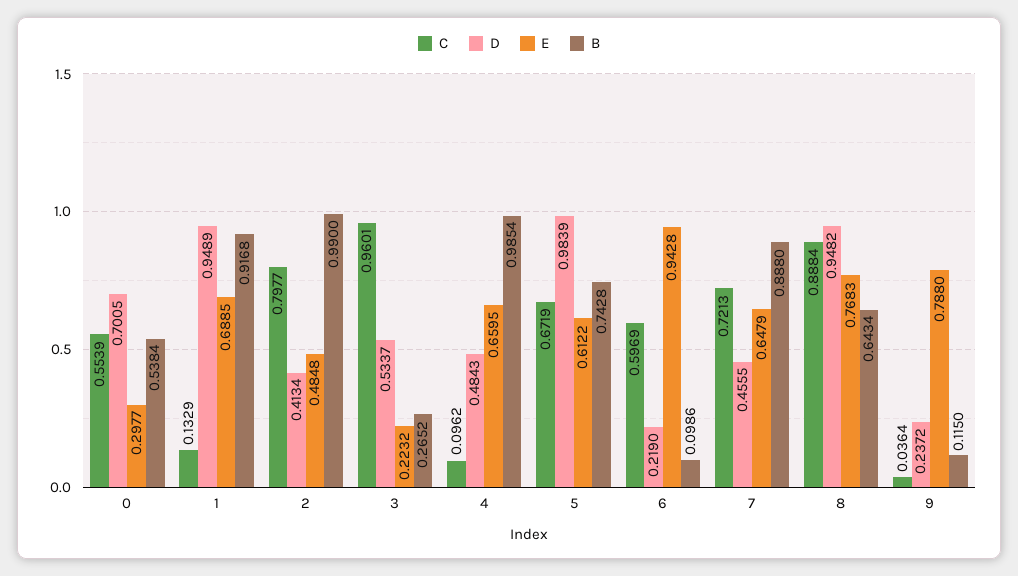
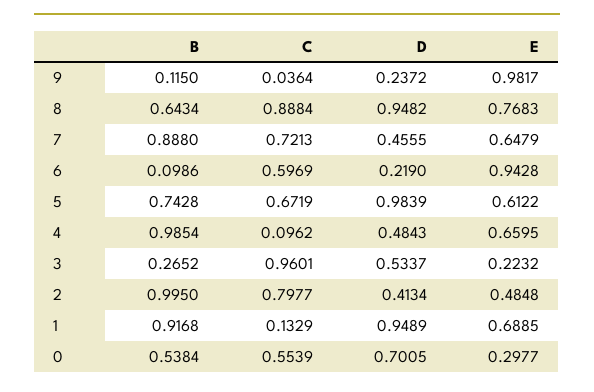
  {
    "C": {
      "0": 0.5539,
      "1": 0.1329,
      "2": 0.7977,
      "3": 0.9601,
      "4": 0.0962,
      "5": 0.6719,
      "6": 0.5969,
      "7": 0.7213,
      "8": 0.8884,
      "9": 0.0364
    },
    "D": {
      "0": 0.7005,
      "1": 0.9489,
      "2": 0.4134,
      "3": 0.5337,
      "4": 0.4843,
      "5": 0.9839,
      "6": 0.219,
      "7": 0.4555,
      "8": 0.9482,
      "9": 0.2372
    },
    "E": {
      "0": 0.2977,
      "1": 0.6885,
      "2": 0.4848,
      "3": 0.2232,
      "4": 0.6595,
      "5": 0.6122,
      "6": 0.9428,
      "7": 0.6479,
      "8": 0.7683,
-     "9": 0.788
+     "9": 0.9817
    },
    "B": {
      "0": 0.5384,
      "1": 0.9168,
-     "2": 0.99,
+     "2": 0.995,
      "3": 0.2652,
      "4": 0.9854,
      "5": 0.7428,
      "6": 0.0986,
      "7": 0.888,
      "8": 0.6434,
      "9": 0.115
    }
  }

